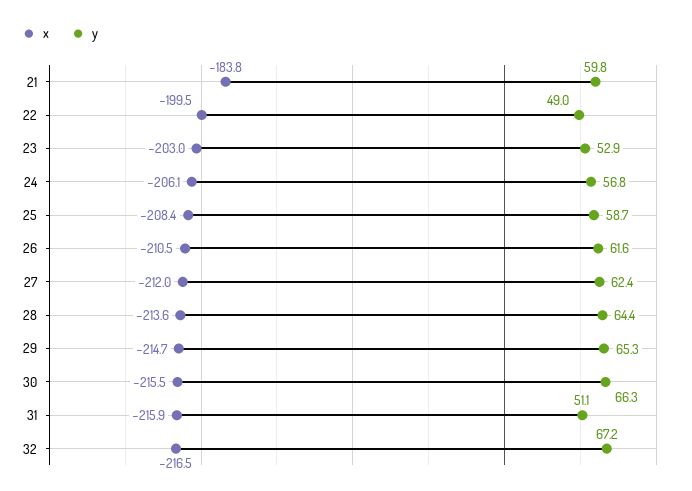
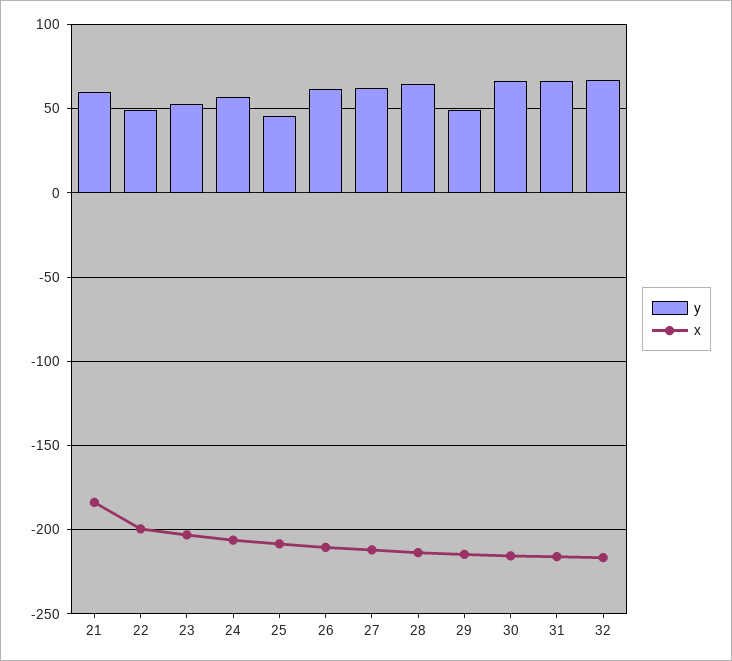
  {
    "x": {
      "21": -183.8,
      "22": -199.5,
      "23": -203,
      "24": -206.1,
      "25": -208.4,
      "26": -210.5,
      "27": -212,
      "28": -213.6,
      "29": -214.7,
      "30": -215.5,
      "31": -215.9,
      "32": -216.5
    },
    "y": {
      "21": 59.8,
      "22": 49,
      "23": 52.9,
      "24": 56.8,
-     "25": 58.7,
+     "25": 45,
      "26": 61.6,
      "27": 62.4,
      "28": 64.4,
-     "29": 65.3,
+     "29": 50,
      "30": 66.3,
-     "31": 51.1,
+     "31": 65,
      "32": 67.2
    }
  }

